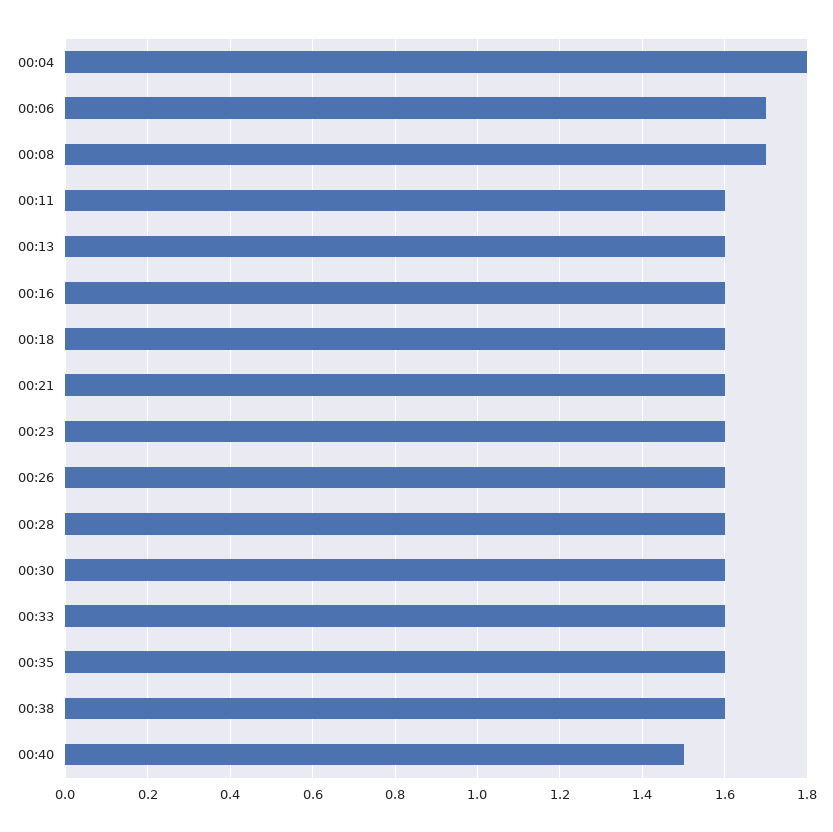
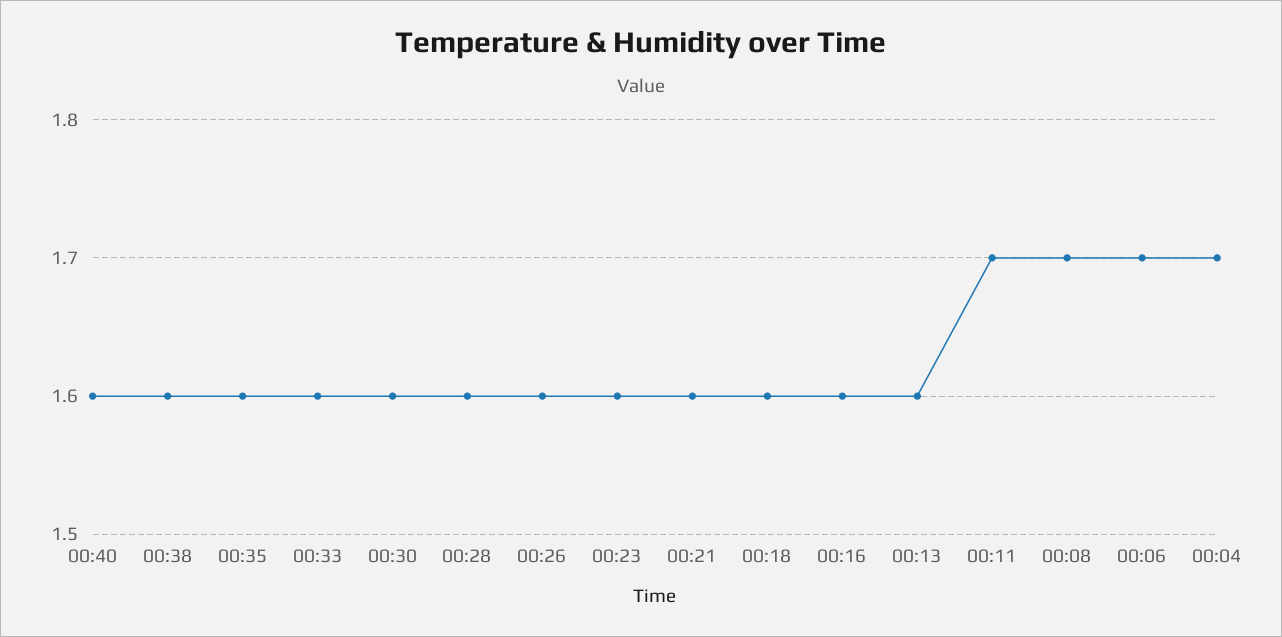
  {
-   "00:04": 1.8,
+   "00:04": 1.7,
    "00:06": 1.7,
    "00:08": 1.7,
-   "00:11": 1.6,
+   "00:11": 1.7,
    "00:13": 1.6,
    "00:16": 1.6,
    "00:18": 1.6,
    "00:21": 1.6,
    "00:23": 1.6,
    "00:26": 1.6,
    "00:28": 1.6,
    "00:30": 1.6,
    "00:33": 1.6,
    "00:35": 1.6,
    "00:38": 1.6,
-   "00:40": 1.5
+   "00:40": 1.6
  }

